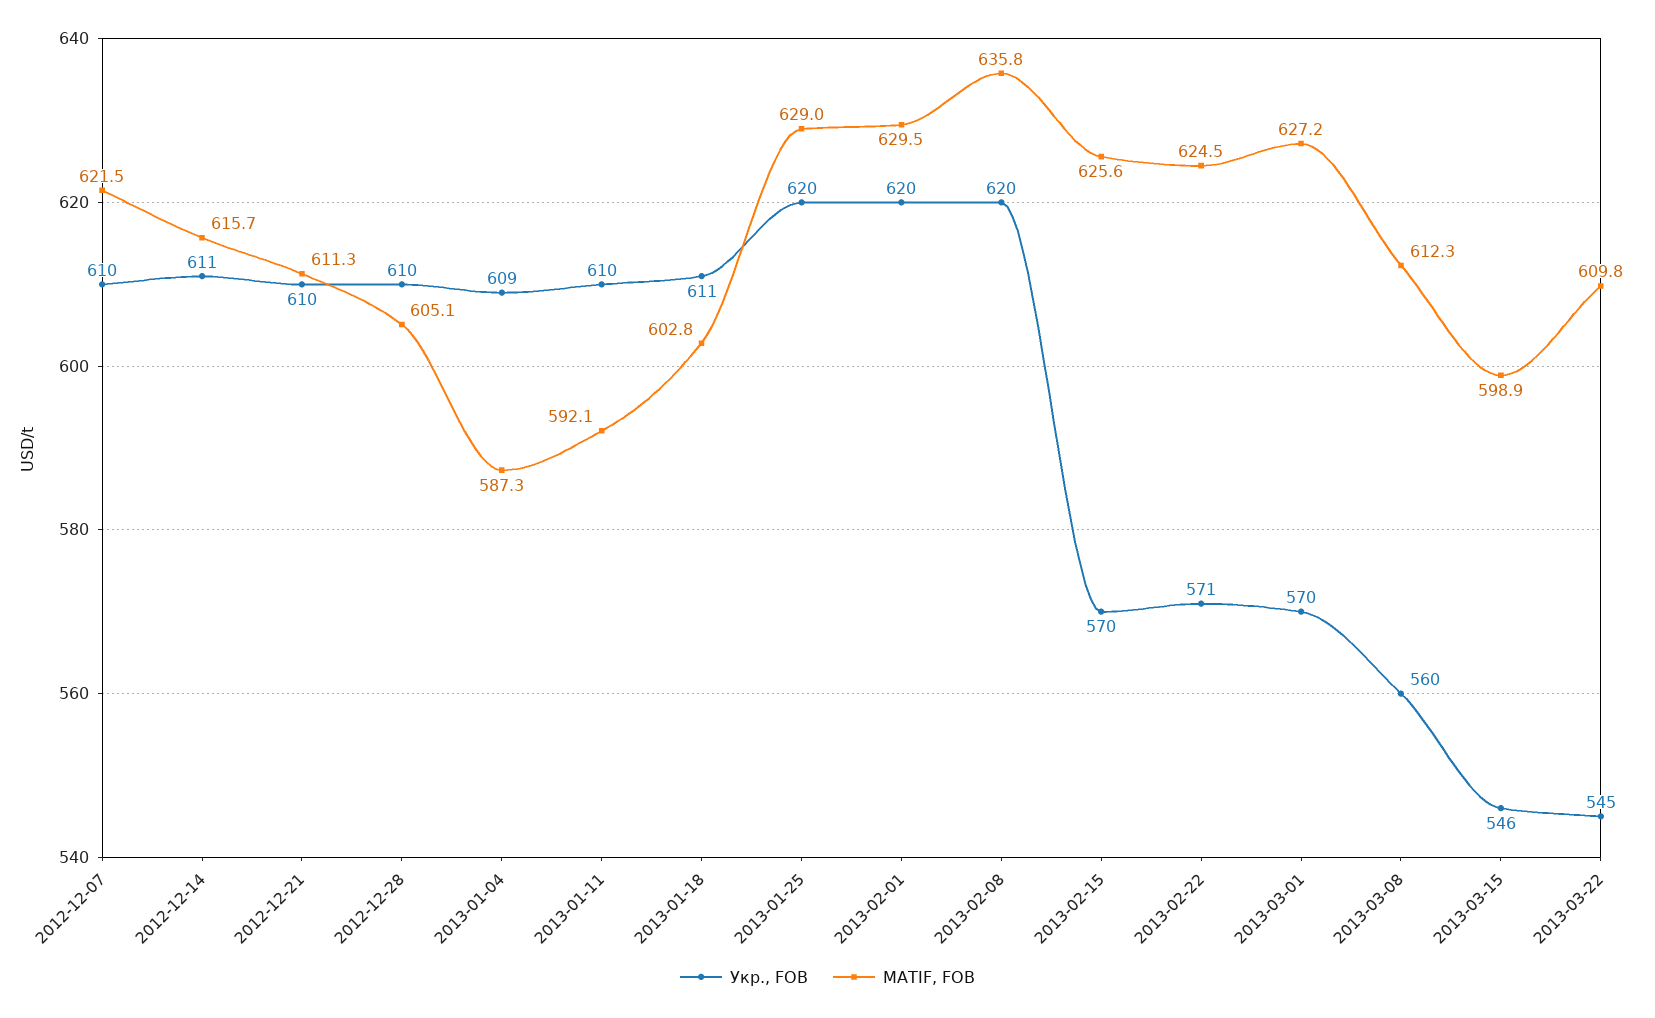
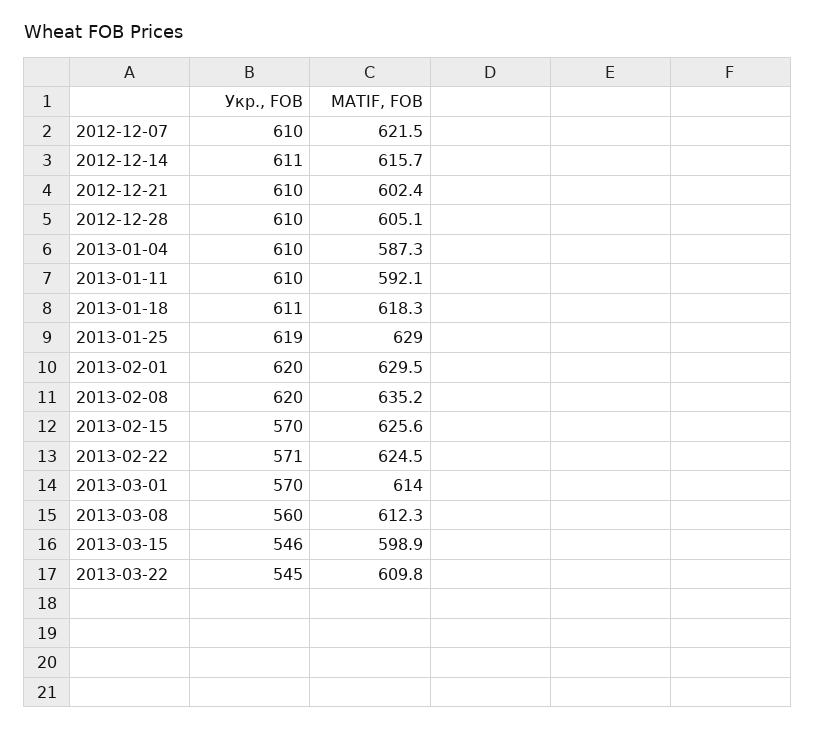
  {
    "Укр., FOB": {
      "2012-12-07": 610,
      "2012-12-14": 611,
      "2012-12-21": 610,
      "2012-12-28": 610,
-     "2013-01-04": 609,
+     "2013-01-04": 610,
      "2013-01-11": 610,
      "2013-01-18": 611,
-     "2013-01-25": 620,
+     "2013-01-25": 619,
      "2013-02-01": 620,
      "2013-02-08": 620,
      "2013-02-15": 570,
      "2013-02-22": 571,
      "2013-03-01": 570,
      "2013-03-08": 560,
      "2013-03-15": 546,
      "2013-03-22": 545
    },
    "MATIF, FOB": {
      "2012-12-07": 621.5,
      "2012-12-14": 615.7,
-     "2012-12-21": 611.3,
+     "2012-12-21": 602.4,
      "2012-12-28": 605.1,
      "2013-01-04": 587.3,
      "2013-01-11": 592.1,
-     "2013-01-18": 602.8,
+     "2013-01-18": 618.3,
      "2013-01-25": 629,
      "2013-02-01": 629.5,
-     "2013-02-08": 635.8,
+     "2013-02-08": 635.2,
      "2013-02-15": 625.6,
      "2013-02-22": 624.5,
-     "2013-03-01": 627.2,
+     "2013-03-01": 614,
      "2013-03-08": 612.3,
      "2013-03-15": 598.9,
      "2013-03-22": 609.8
    }
  }

